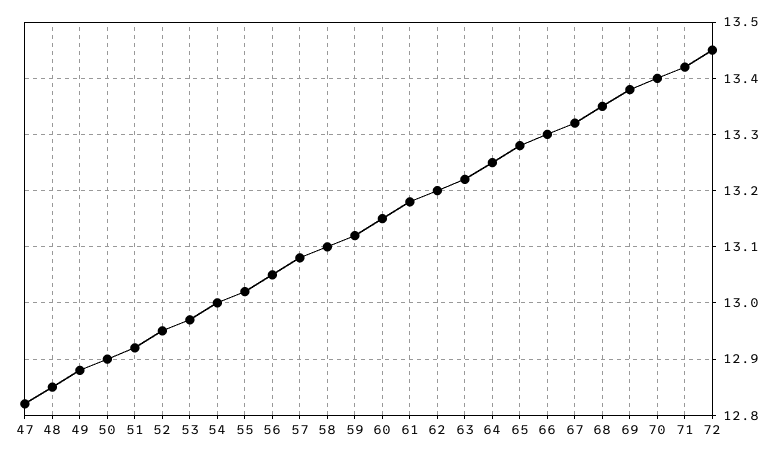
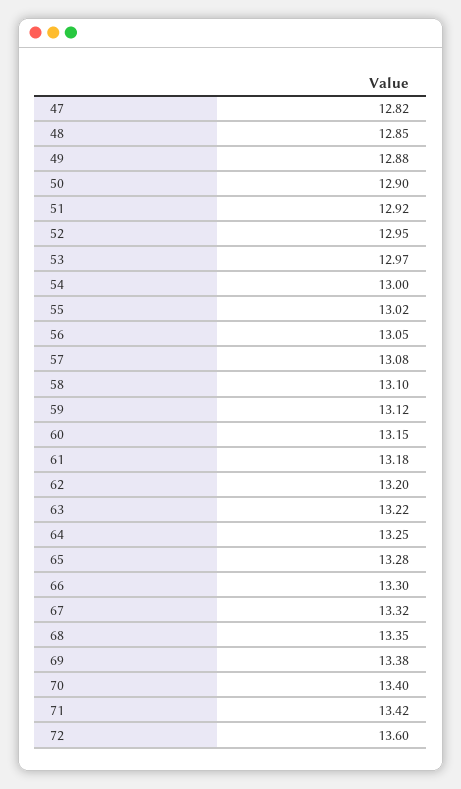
  {
    "47": 12.82,
    "48": 12.85,
    "49": 12.88,
    "50": 12.9,
    "51": 12.92,
    "52": 12.95,
    "53": 12.97,
    "54": 13,
    "55": 13.02,
    "56": 13.05,
    "57": 13.08,
    "58": 13.1,
    "59": 13.12,
    "60": 13.15,
    "61": 13.18,
    "62": 13.2,
    "63": 13.22,
    "64": 13.25,
    "65": 13.28,
    "66": 13.3,
    "67": 13.32,
    "68": 13.35,
    "69": 13.38,
    "70": 13.4,
    "71": 13.42,
-   "72": 13.45
+   "72": 13.6
  }

